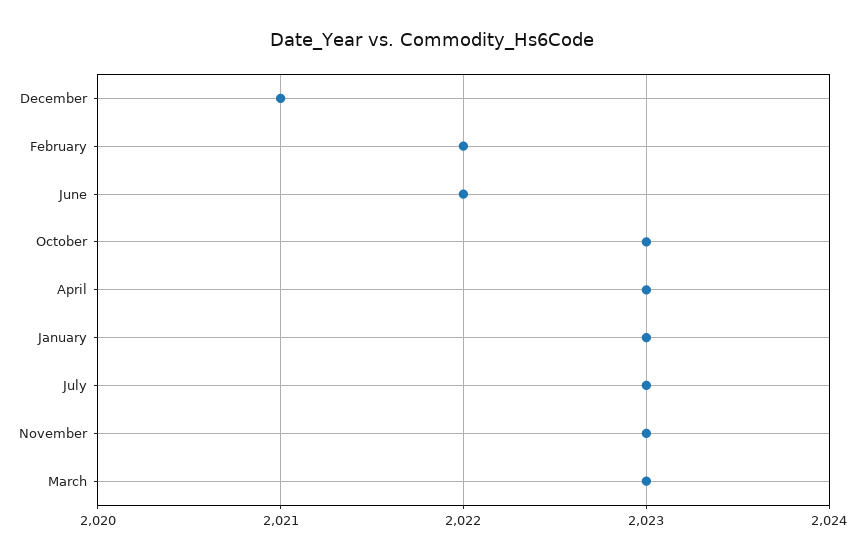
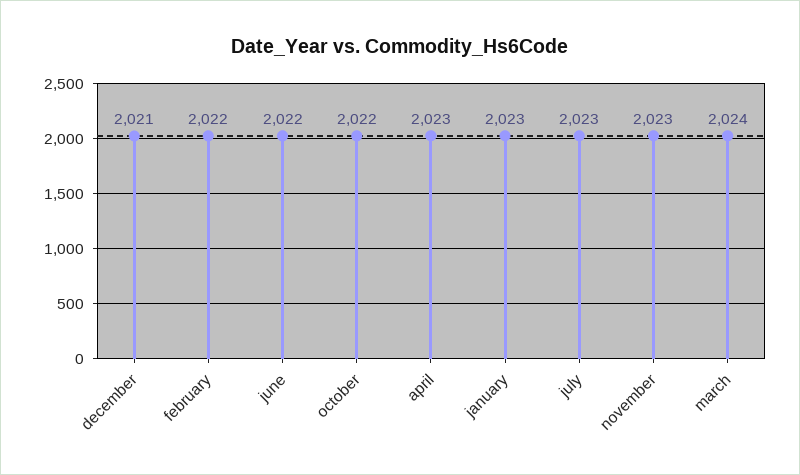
  {
    "December": 2021,
    "February": 2022,
    "June": 2022,
-   "October": 2023,
+   "October": 2022,
    "April": 2023,
    "January": 2023,
    "July": 2023,
    "November": 2023,
-   "March": 2023
+   "March": 2024
  }

